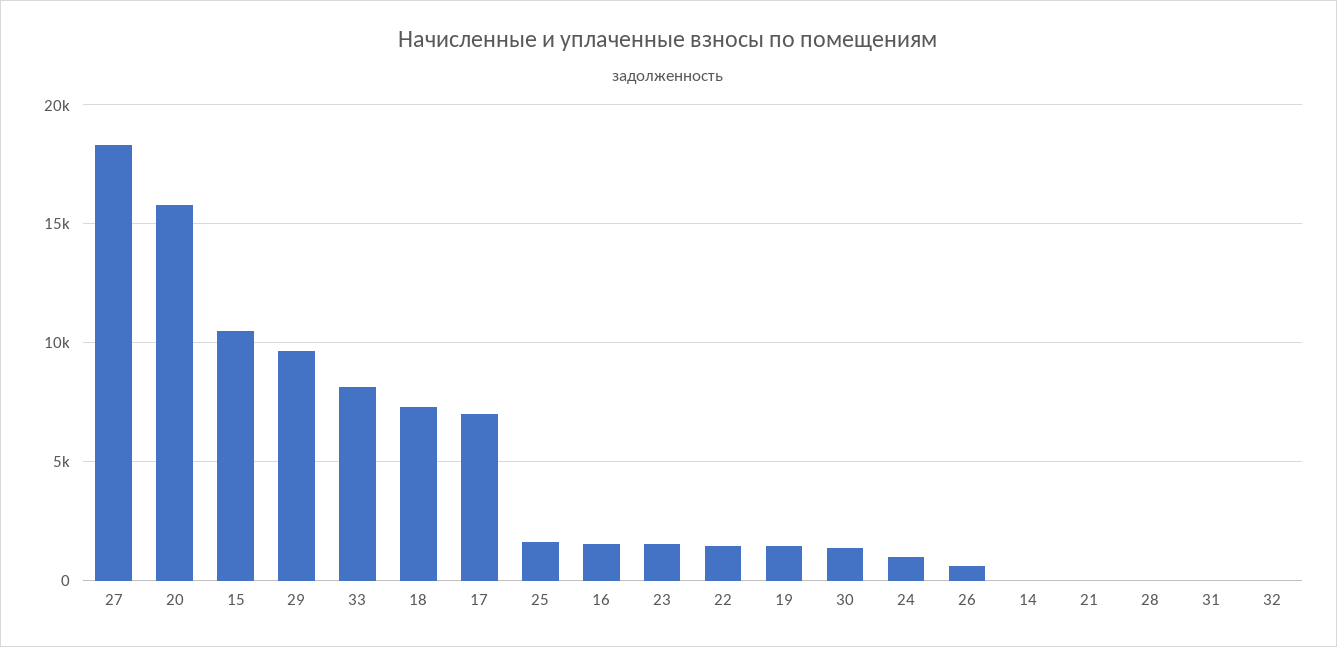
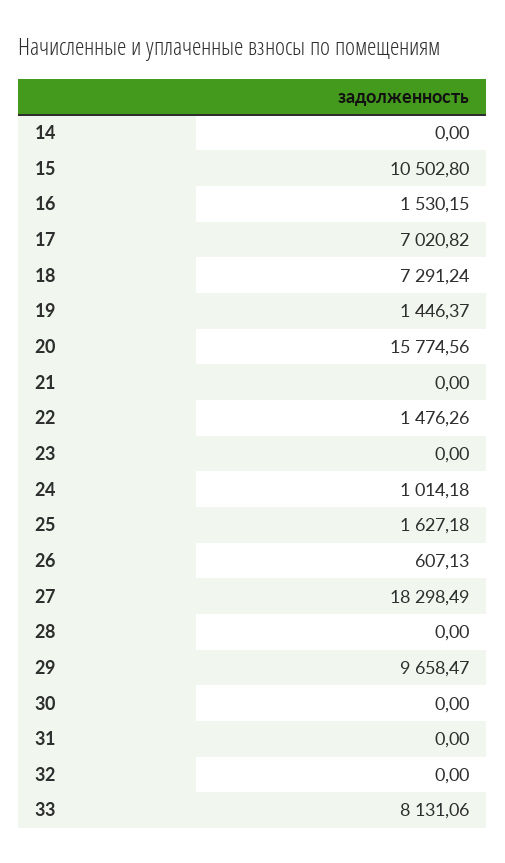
  {
    "27": 18298.49,
    "20": 15774.56,
    "15": 10502.8,
    "29": 9658.47,
    "33": 8131.06,
    "18": 7291.24,
    "17": 7020.82,
    "25": 1627.18,
    "16": 1530.15,
-   "23": 1500,
+   "23": 0,
    "22": 1476.26,
    "19": 1446.37,
-   "30": 1500,
+   "30": 0,
    "24": 1014.18,
    "26": 607.13,
    "14": 0,
    "21": 0,
    "28": 0,
    "31": 0,
    "32": 0
  }

